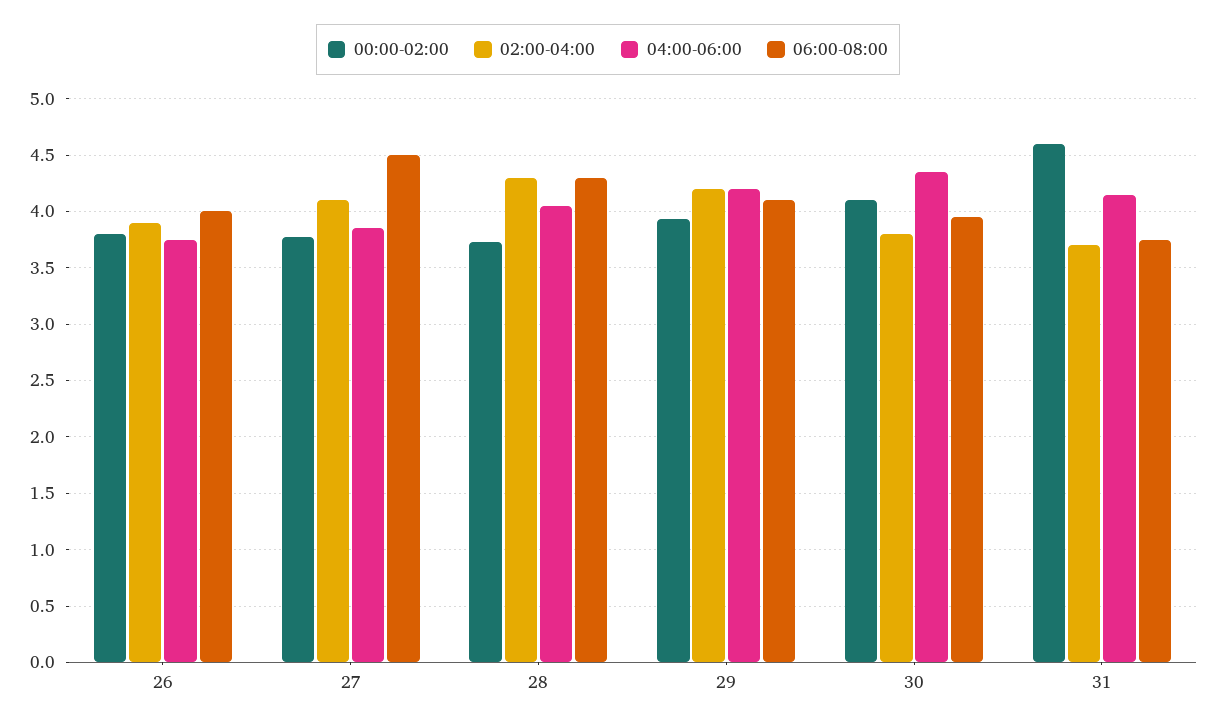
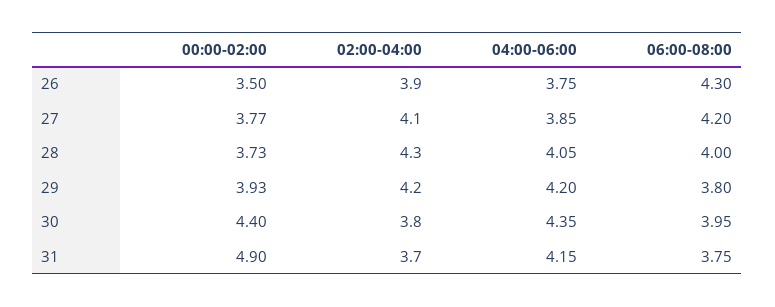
  {
    "00:00-02:00": {
-     "26": 3.8,
+     "26": 3.5,
      "27": 3.77,
      "28": 3.73,
      "29": 3.93,
-     "30": 4.1,
+     "30": 4.4,
-     "31": 4.6
+     "31": 4.9
    },
    "02:00-04:00": {
      "26": 3.9,
      "27": 4.1,
      "28": 4.3,
      "29": 4.2,
      "30": 3.8,
      "31": 3.7
    },
    "04:00-06:00": {
      "26": 3.75,
      "27": 3.85,
      "28": 4.05,
      "29": 4.2,
      "30": 4.35,
      "31": 4.15
    },
    "06:00-08:00": {
-     "26": 4,
+     "26": 4.3,
-     "27": 4.5,
+     "27": 4.2,
-     "28": 4.3,
+     "28": 4,
-     "29": 4.1,
+     "29": 3.8,
      "30": 3.95,
      "31": 3.75
    }
  }

